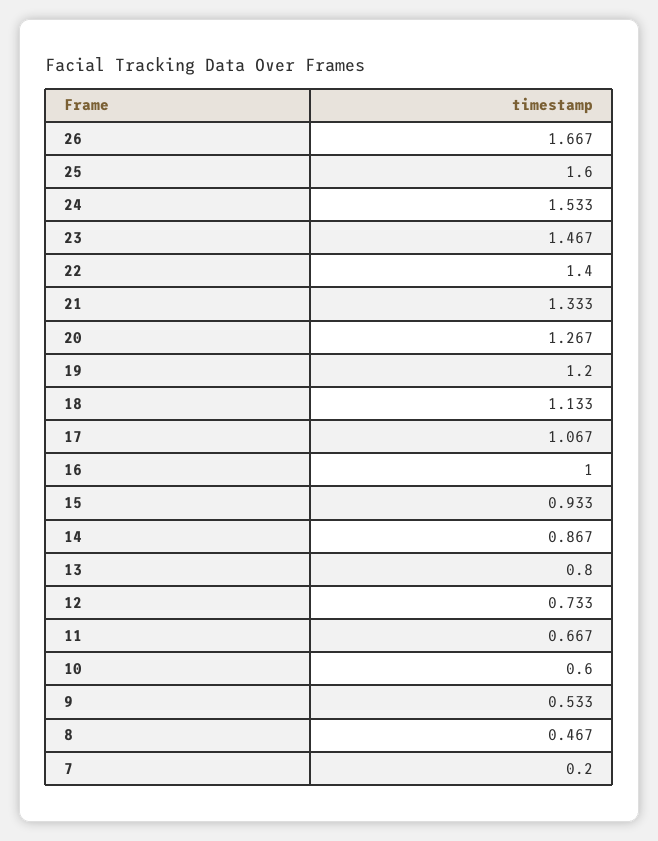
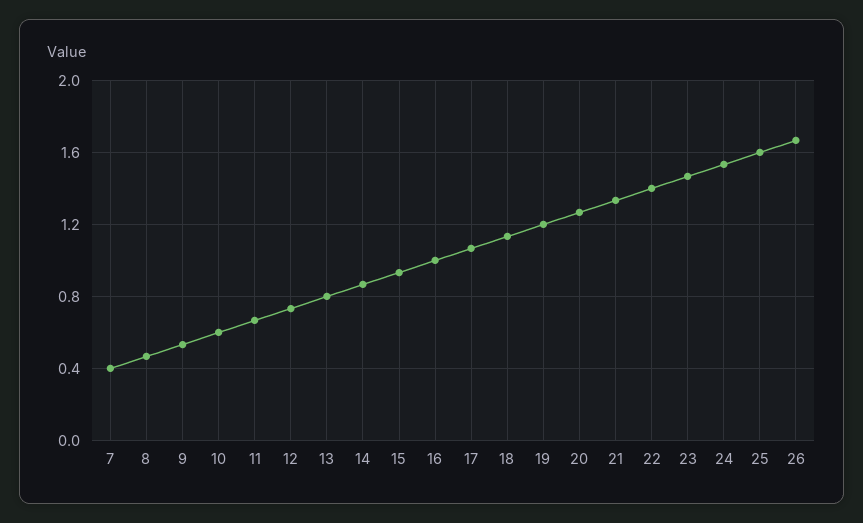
  {
    "26": 1.667,
    "25": 1.6,
    "24": 1.533,
    "23": 1.467,
    "22": 1.4,
    "21": 1.333,
    "20": 1.267,
    "19": 1.2,
    "18": 1.133,
    "17": 1.067,
    "16": 1,
    "15": 0.933,
    "14": 0.867,
    "13": 0.8,
    "12": 0.733,
    "11": 0.667,
    "10": 0.6,
    "9": 0.533,
    "8": 0.467,
-   "7": 0.2
+   "7": 0.4
  }

